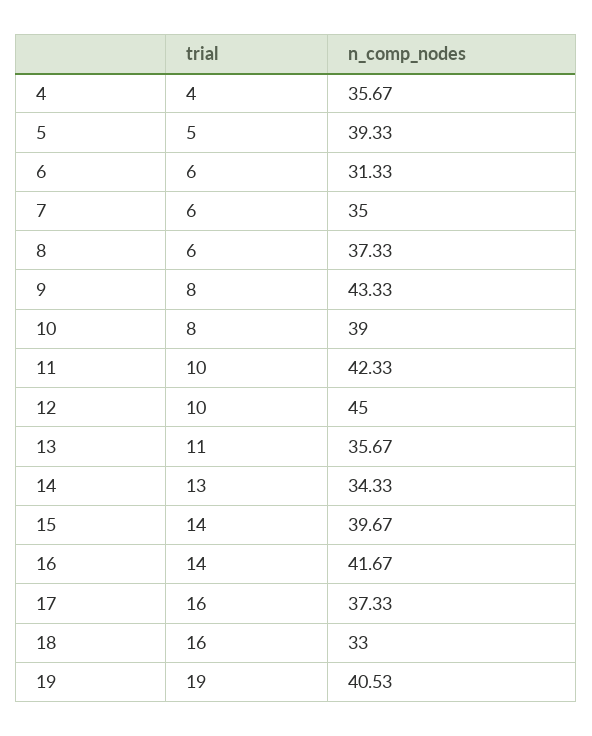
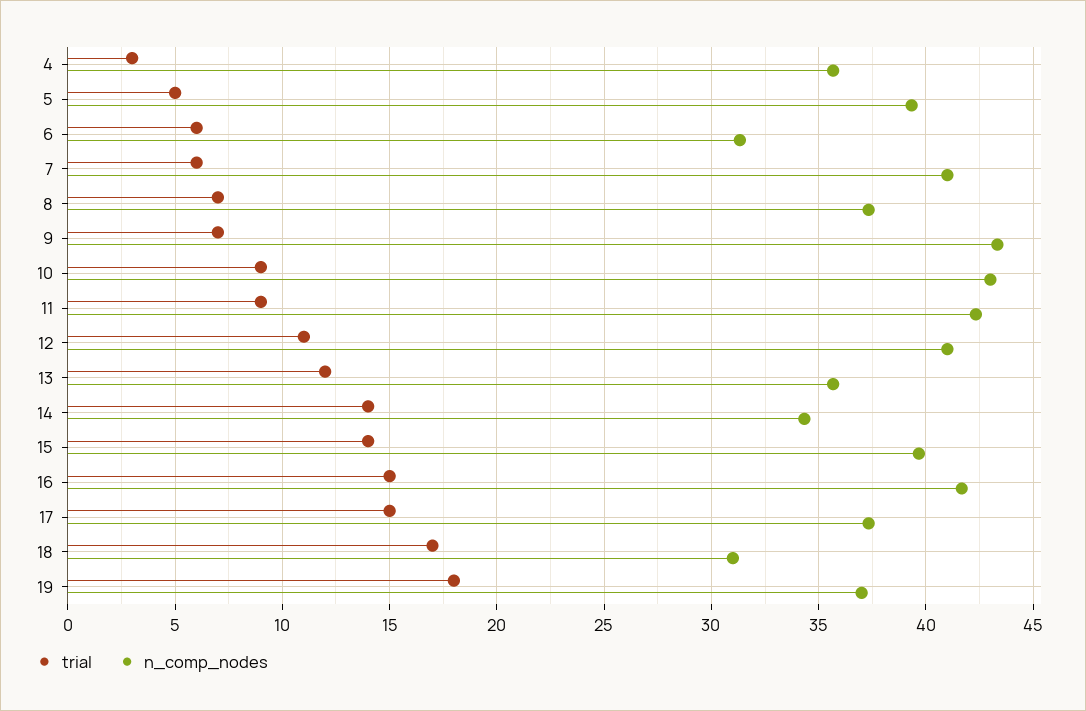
  {
    "trial": {
-     "4": 4,
+     "4": 3,
      "5": 5,
      "6": 6,
      "7": 6,
-     "8": 6,
+     "8": 7,
-     "9": 8,
+     "9": 7,
-     "10": 8,
+     "10": 9,
-     "11": 10,
+     "11": 9,
-     "12": 10,
+     "12": 11,
-     "13": 11,
+     "13": 12,
-     "14": 13,
+     "14": 14,
      "15": 14,
-     "16": 14,
+     "16": 15,
-     "17": 16,
+     "17": 15,
-     "18": 16,
+     "18": 17,
-     "19": 19
+     "19": 18
    },
    "n_comp_nodes": {
      "4": 35.67,
      "5": 39.33,
      "6": 31.33,
-     "7": 35,
+     "7": 41,
      "8": 37.33,
      "9": 43.33,
-     "10": 39,
+     "10": 43,
      "11": 42.33,
-     "12": 45,
+     "12": 41,
      "13": 35.67,
      "14": 34.33,
      "15": 39.67,
      "16": 41.67,
      "17": 37.33,
-     "18": 33,
+     "18": 31,
-     "19": 40.53
+     "19": 37
    }
  }

